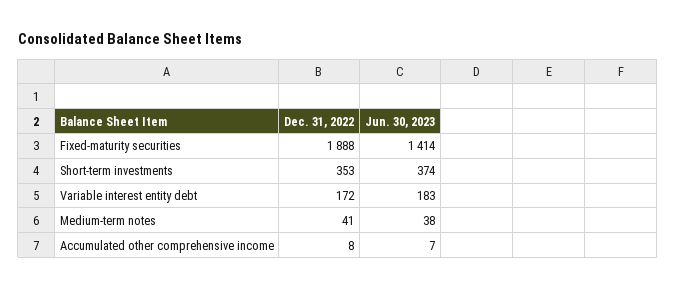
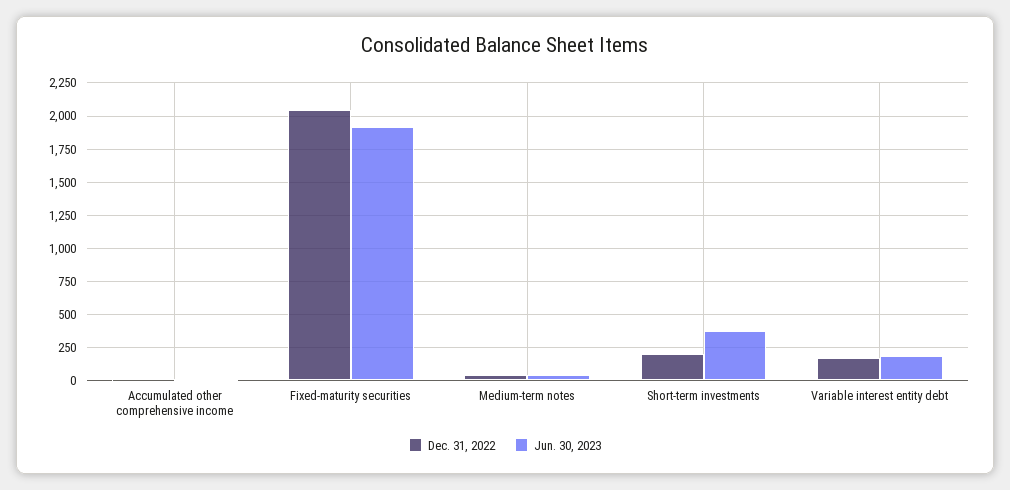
  {
    "Dec. 31, 2022": {
-     "Fixed-maturity securities": 1888,
+     "Fixed-maturity securities": 2050,
-     "Short-term investments": 353,
+     "Short-term investments": 200,
      "Variable interest entity debt": 172,
      "Medium-term notes": 41,
      "Accumulated other comprehensive income": 8
    },
    "Jun. 30, 2023": {
-     "Fixed-maturity securities": 1414,
+     "Fixed-maturity securities": 1900,
      "Short-term investments": 374,
      "Variable interest entity debt": 183,
      "Medium-term notes": 38,
      "Accumulated other comprehensive income": 7
    }
  }

